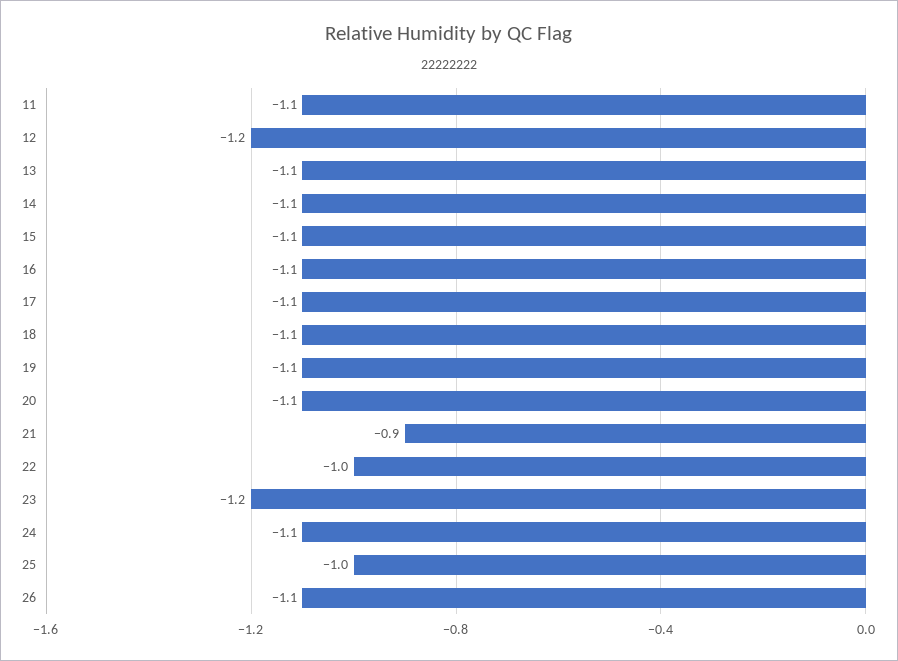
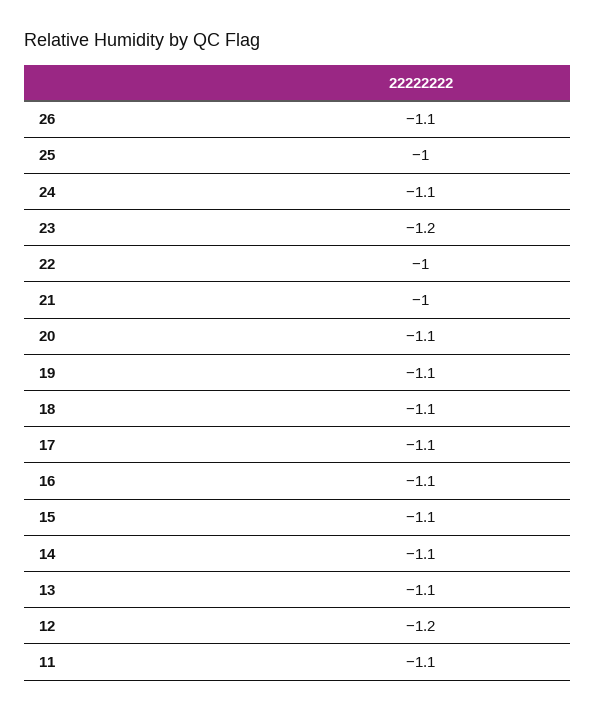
  {
    "11": -1.1,
    "12": -1.2,
    "13": -1.1,
    "14": -1.1,
    "15": -1.1,
    "16": -1.1,
    "17": -1.1,
    "18": -1.1,
    "19": -1.1,
    "20": -1.1,
-   "21": -0.9,
+   "21": -1,
    "22": -1,
    "23": -1.2,
    "24": -1.1,
    "25": -1,
    "26": -1.1
  }

